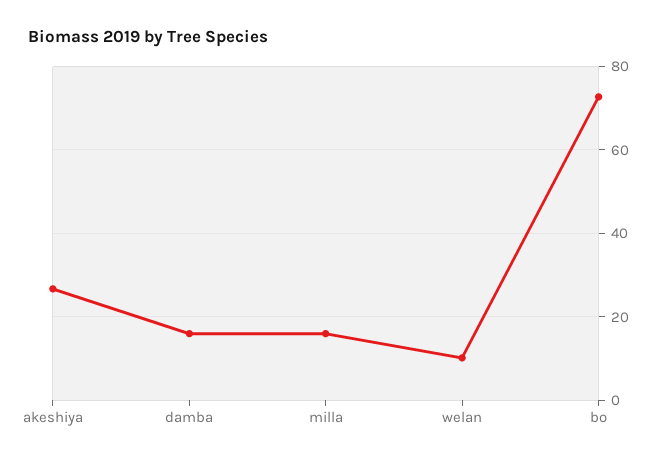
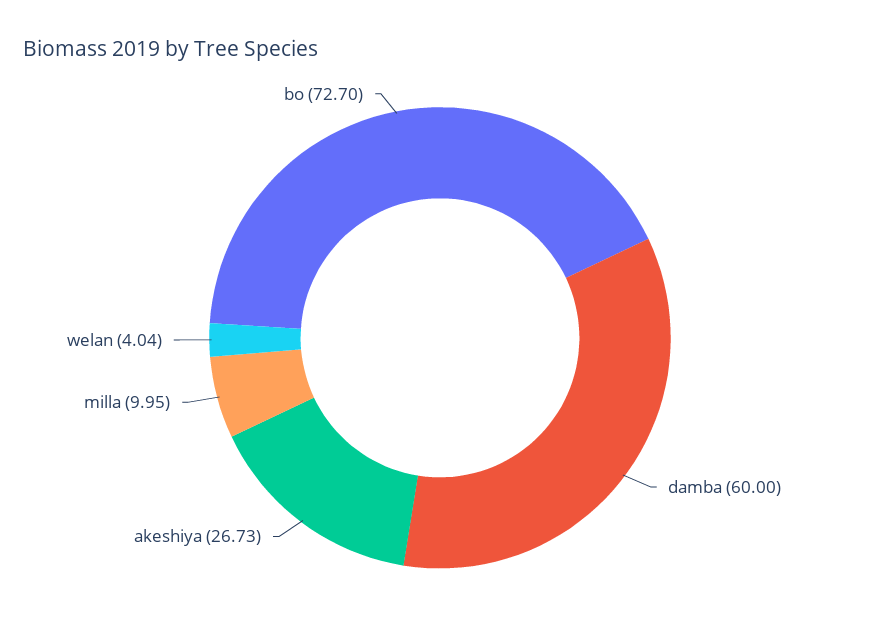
  {
    "akeshiya": 26.73,
-   "damba": 16,
+   "damba": 60,
-   "milla": 16,
+   "milla": 9.95,
-   "welan": 10,
+   "welan": 4.04,
    "bo": 72.7
  }

